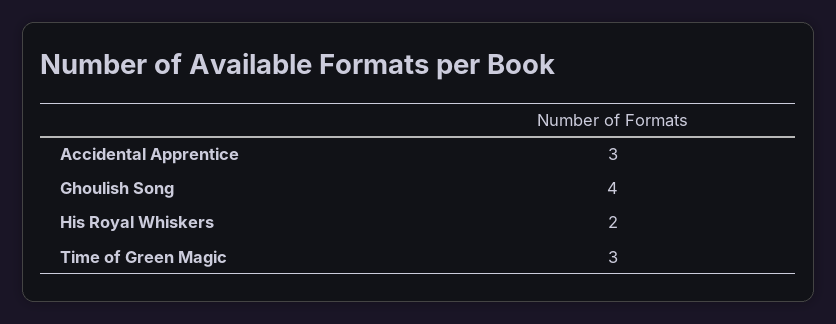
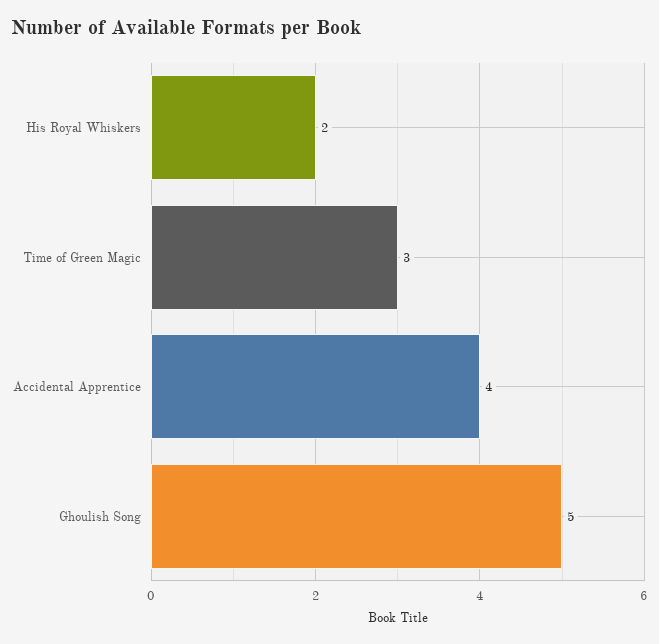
  {
-   "Accidental Apprentice": 3,
+   "Accidental Apprentice": 4,
-   "Ghoulish Song": 4,
+   "Ghoulish Song": 5,
    "His Royal Whiskers": 2,
    "Time of Green Magic": 3
  }

